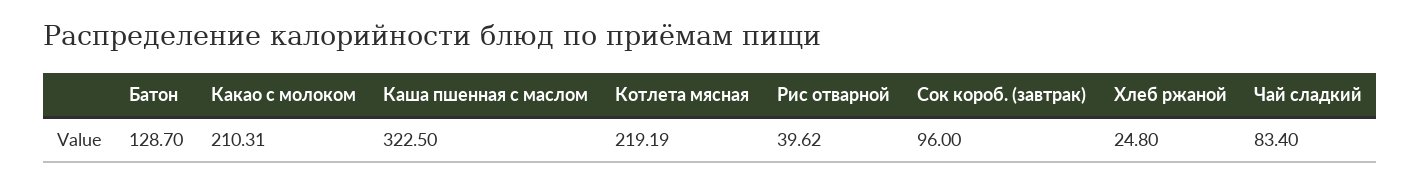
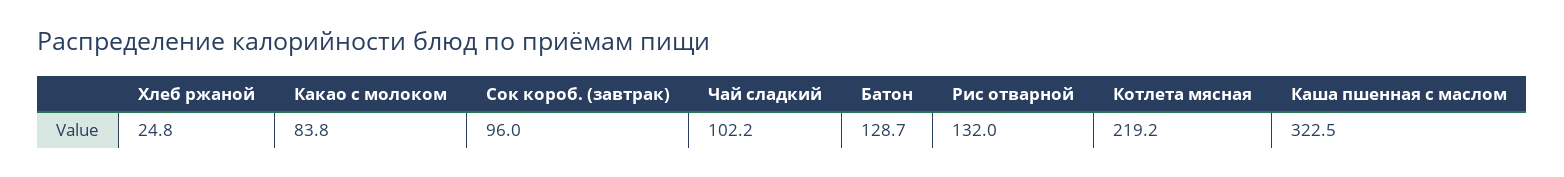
  {
    "Батон": 128.7,
-   "Какао с молоком": 210.31,
+   "Какао с молоком": 83.8,
    "Каша пшенная с маслом": 322.5,
    "Котлета мясная": 219.19,
-   "Рис отварной": 39.62,
+   "Рис отварной": 132,
    "Сок короб. (завтрак)": 96,
    "Хлеб ржаной": 24.8,
-   "Чай сладкий": 83.4
+   "Чай сладкий": 102.2
  }

